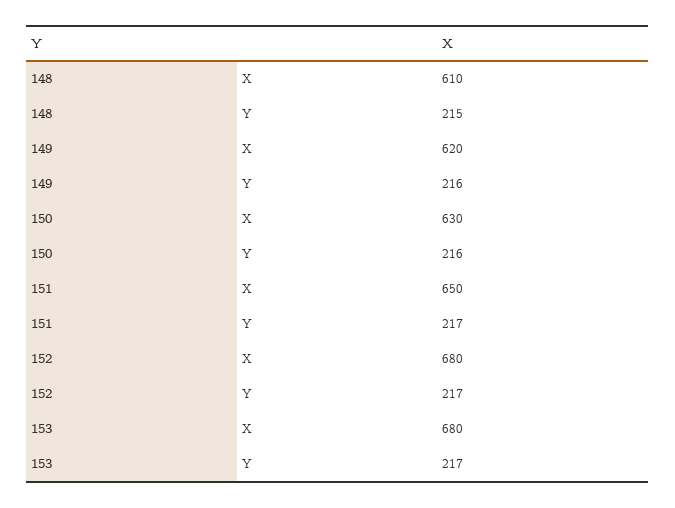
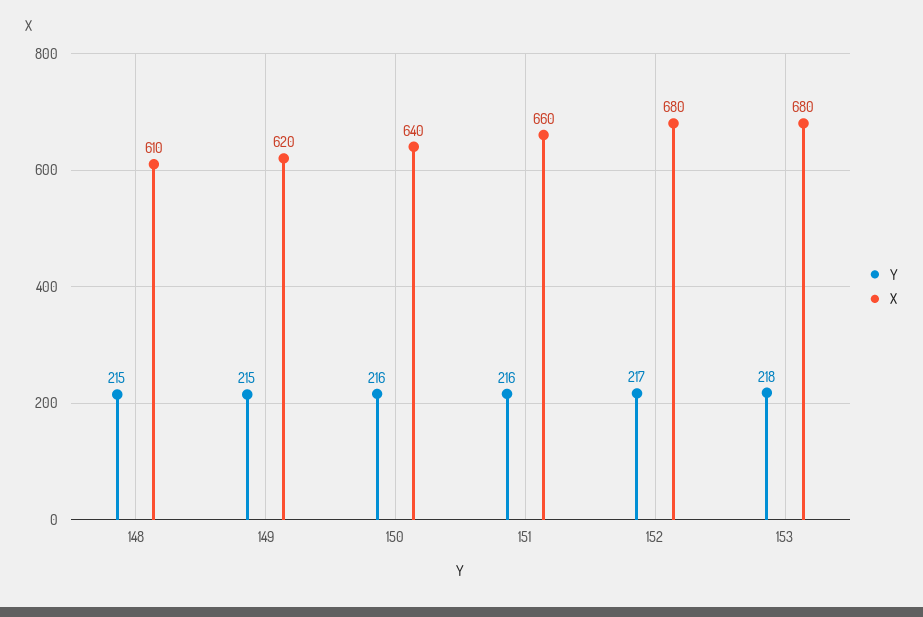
  {
    "X": {
      "148": 610,
      "149": 620,
-     "150": 630,
+     "150": 640,
-     "151": 650,
+     "151": 660,
      "152": 680,
      "153": 680
    },
    "Y": {
      "148": 215,
-     "149": 216,
+     "149": 215,
      "150": 216,
-     "151": 217,
+     "151": 216,
      "152": 217,
-     "153": 217
+     "153": 218
    }
  }

